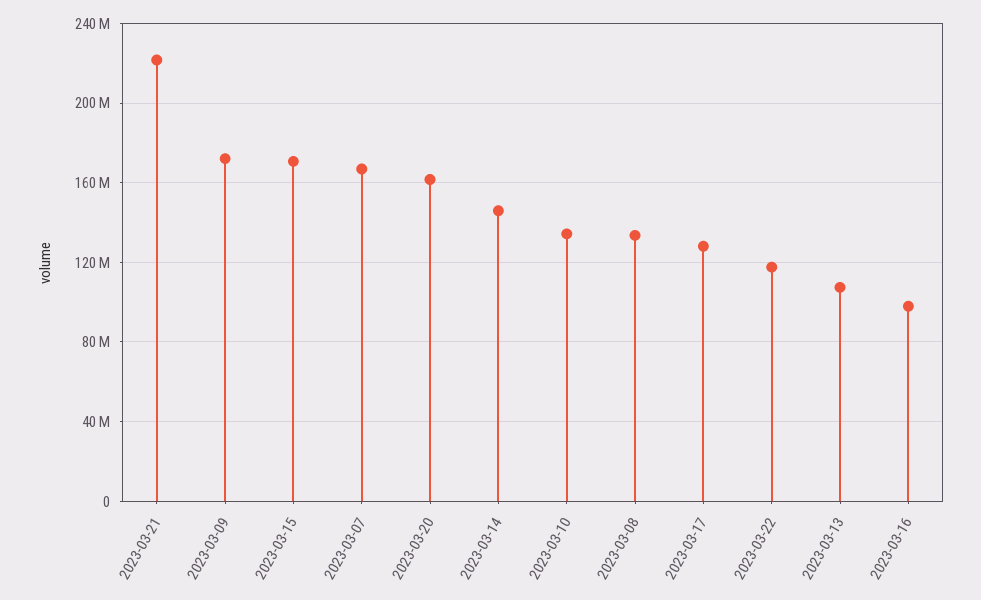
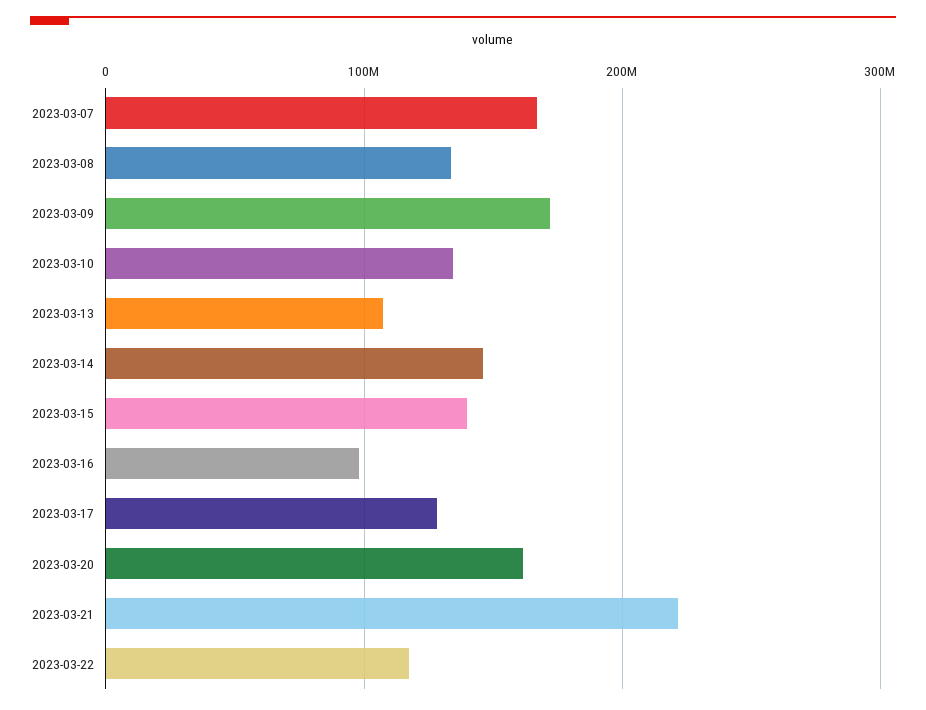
  {
    "2023-03-21": 220000000,
    "2023-03-09": 170000000,
-   "2023-03-15": 170000000,
+   "2023-03-15": 140000000,
    "2023-03-07": 165000000,
    "2023-03-20": 160000000,
    "2023-03-14": 145000000,
    "2023-03-10": 135000000,
    "2023-03-08": 135000000,
    "2023-03-17": 130000000,
    "2023-03-22": 120000000,
    "2023-03-13": 105000000,
    "2023-03-16": 100000000
  }

